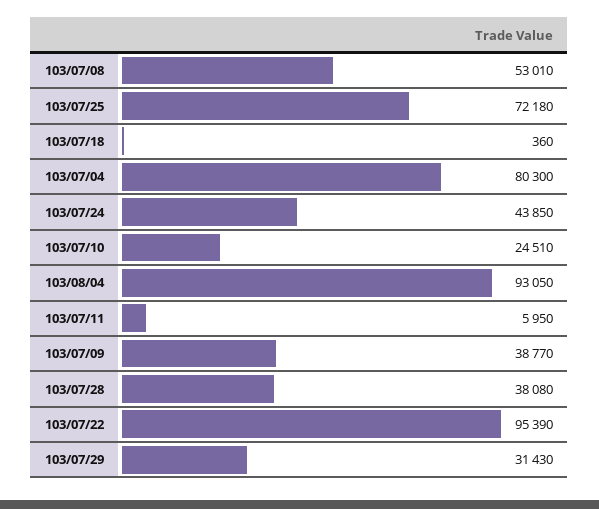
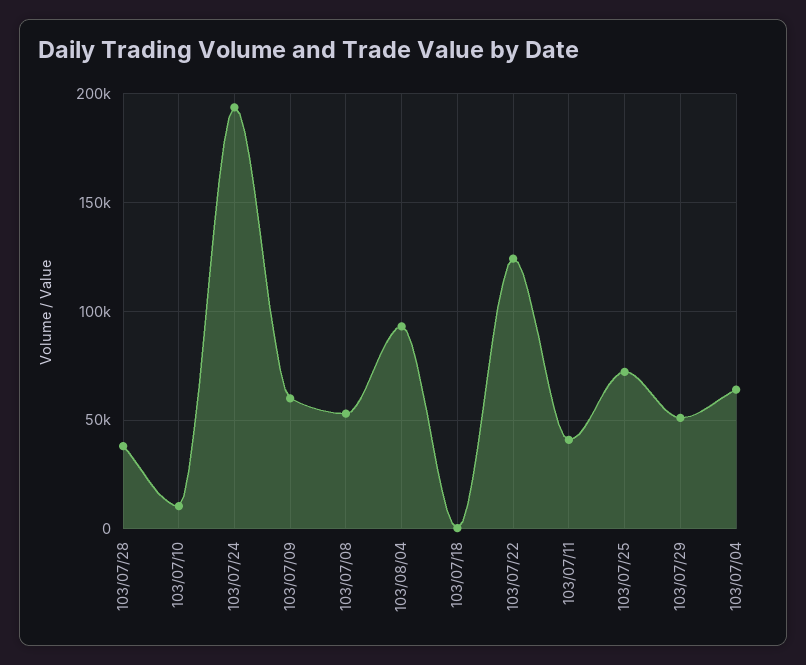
  {
    "103/07/08": 53010,
    "103/07/25": 72180,
    "103/07/18": 360,
-   "103/07/04": 80300,
+   "103/07/04": 65000,
-   "103/07/24": 43850,
+   "103/07/24": 195000,
-   "103/07/10": 24510,
+   "103/07/10": 10000,
    "103/08/04": 93050,
-   "103/07/11": 5950,
+   "103/07/11": 40000,
-   "103/07/09": 38770,
+   "103/07/09": 60000,
    "103/07/28": 38080,
-   "103/07/22": 95390,
+   "103/07/22": 125000,
-   "103/07/29": 31430
+   "103/07/29": 50000
  }

